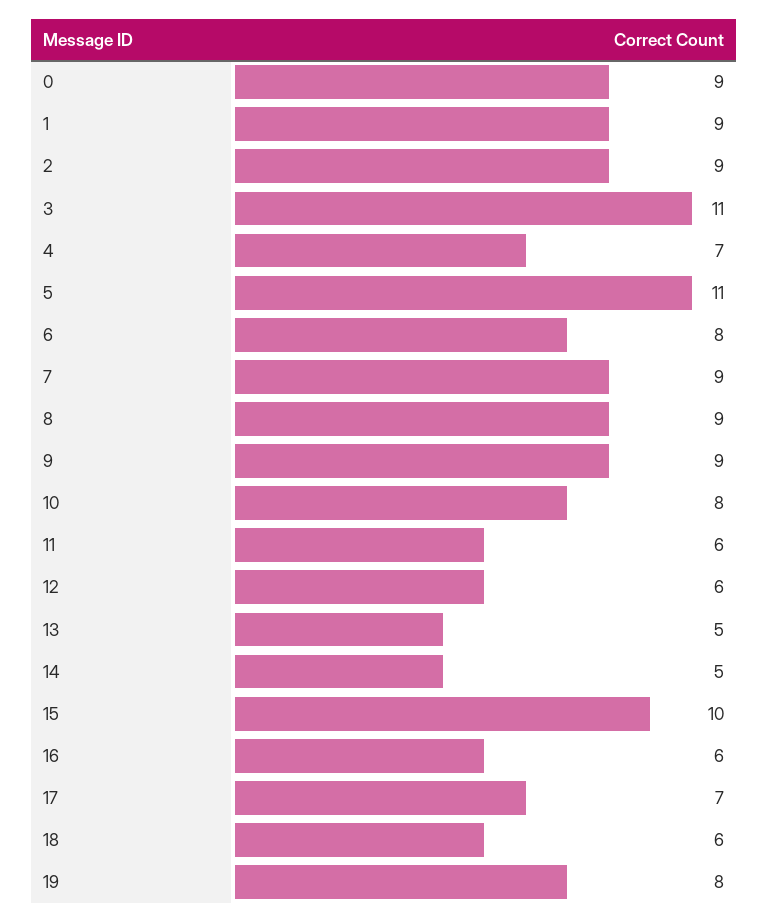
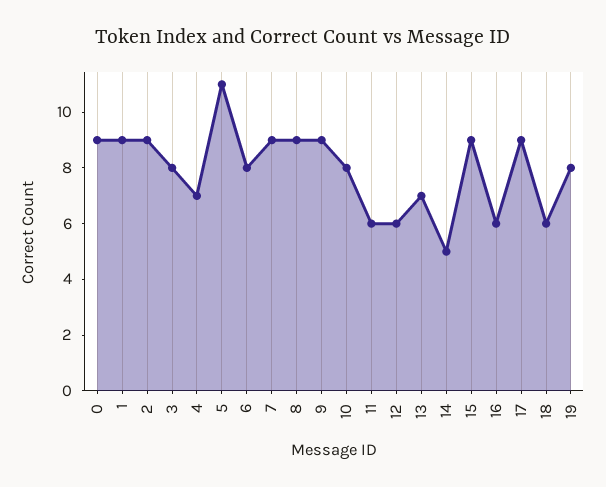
  {
    "0": 9,
    "1": 9,
    "2": 9,
-   "3": 11,
+   "3": 8,
    "4": 7,
    "5": 11,
    "6": 8,
    "7": 9,
    "8": 9,
    "9": 9,
    "10": 8,
    "11": 6,
    "12": 6,
-   "13": 5,
+   "13": 7,
    "14": 5,
-   "15": 10,
+   "15": 9,
    "16": 6,
-   "17": 7,
+   "17": 9,
    "18": 6,
    "19": 8
  }

